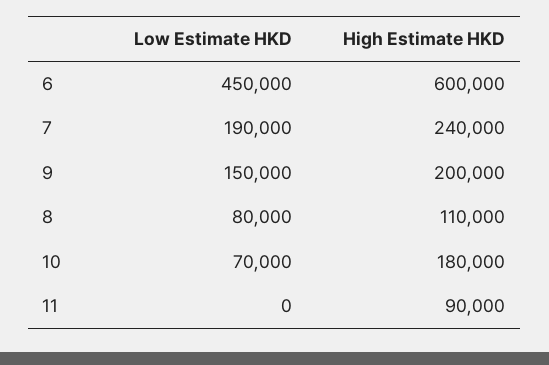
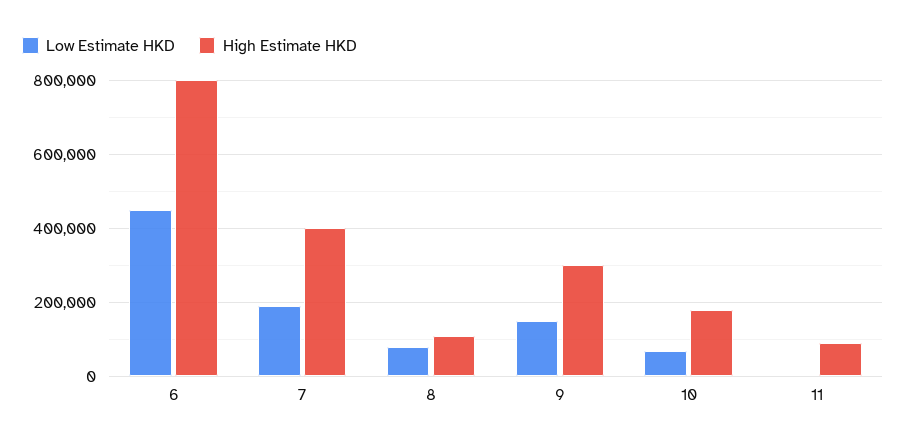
  {
    "Low Estimate HKD": {
      "6": 450000,
      "7": 190000,
      "9": 150000,
      "8": 80000,
      "10": 70000,
      "11": 0
    },
    "High Estimate HKD": {
-     "6": 600000,
+     "6": 800000,
-     "7": 240000,
+     "7": 400000,
-     "9": 200000,
+     "9": 300000,
      "8": 110000,
      "10": 180000,
      "11": 90000
    }
  }

